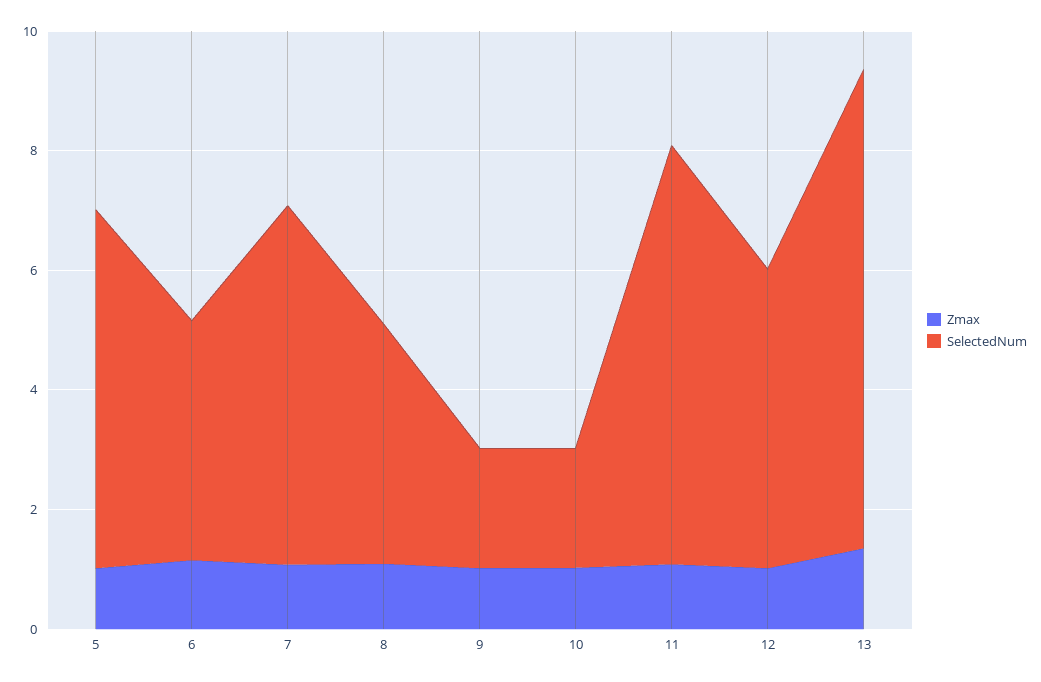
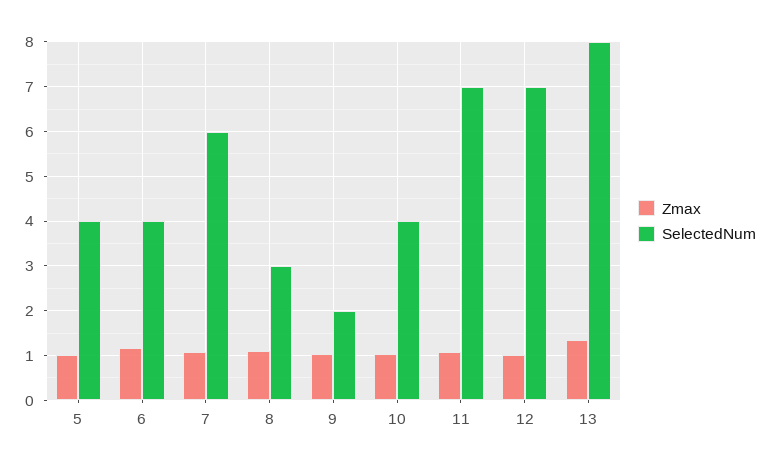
  {
    "Zmax": {
      "5": 1,
      "6": 1.2,
      "7": 1,
      "8": 1,
      "9": 1,
      "10": 1,
      "11": 1,
      "12": 1,
      "13": 1.4
    },
    "SelectedNum": {
-     "5": 6,
+     "5": 4,
      "6": 4,
      "7": 6,
-     "8": 4,
+     "8": 3,
      "9": 2,
-     "10": 2,
+     "10": 4,
      "11": 7,
-     "12": 5,
+     "12": 7,
      "13": 8
    }
  }

